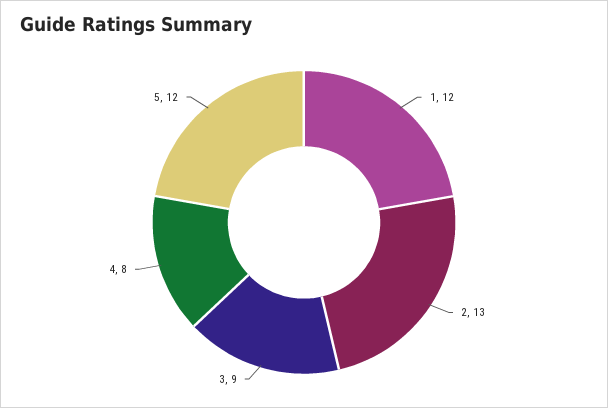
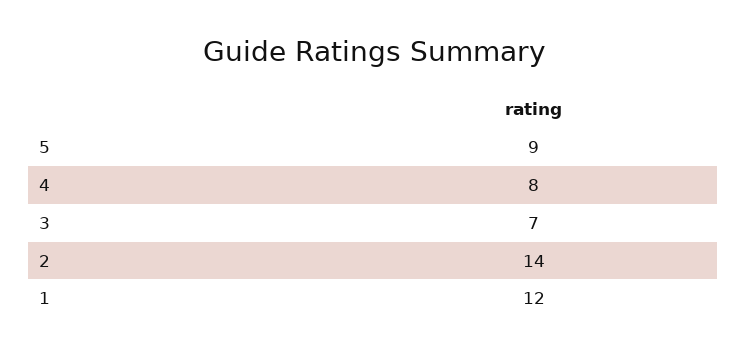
  {
    "1": 12,
-   "2": 13,
+   "2": 14,
-   "3": 9,
+   "3": 7,
    "4": 8,
-   "5": 12
+   "5": 9
  }

